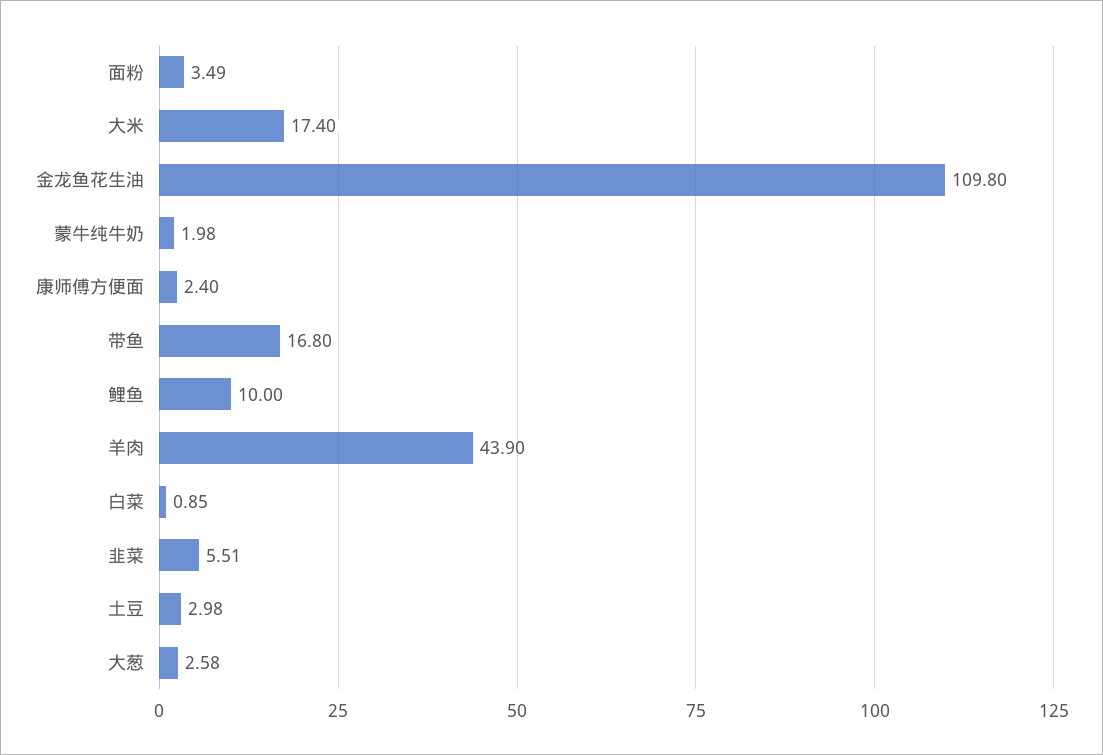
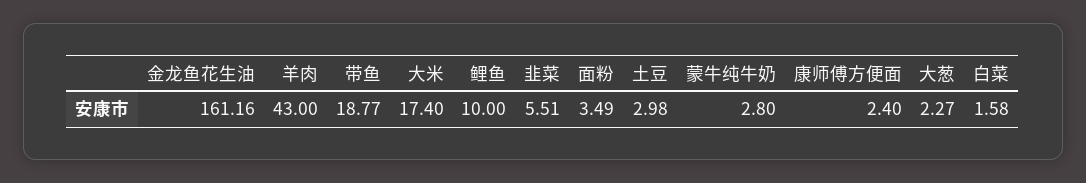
  {
    "面粉": 3.49,
    "大米": 17.4,
-   "金龙鱼花生油": 109.8,
+   "金龙鱼花生油": 161.16,
-   "蒙牛纯牛奶": 1.98,
+   "蒙牛纯牛奶": 2.8,
    "康师傅方便面": 2.4,
-   "带鱼": 16.8,
+   "带鱼": 18.77,
    "鲤鱼": 10,
-   "羊肉": 43.9,
+   "羊肉": 43,
-   "白菜": 0.85,
+   "白菜": 1.58,
    "韭菜": 5.51,
    "土豆": 2.98,
-   "大葱": 2.58
+   "大葱": 2.27
  }

